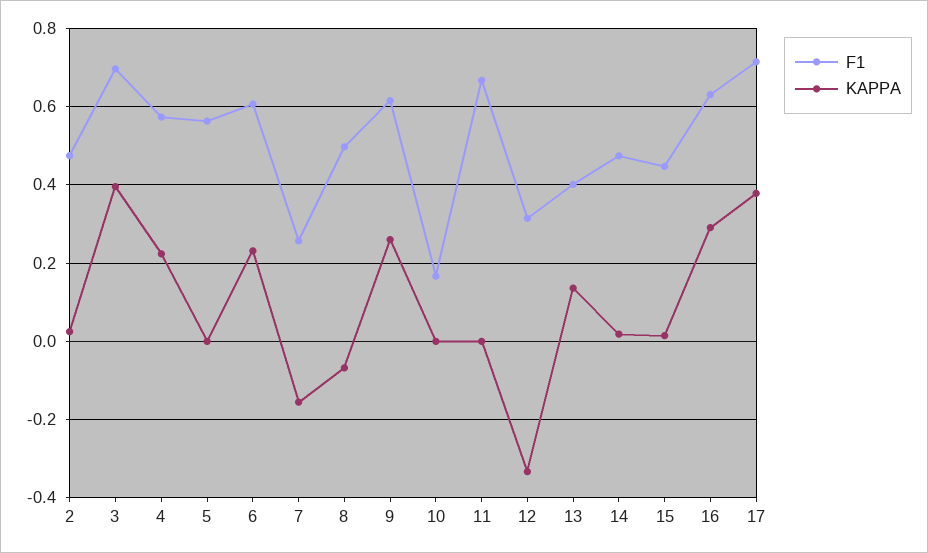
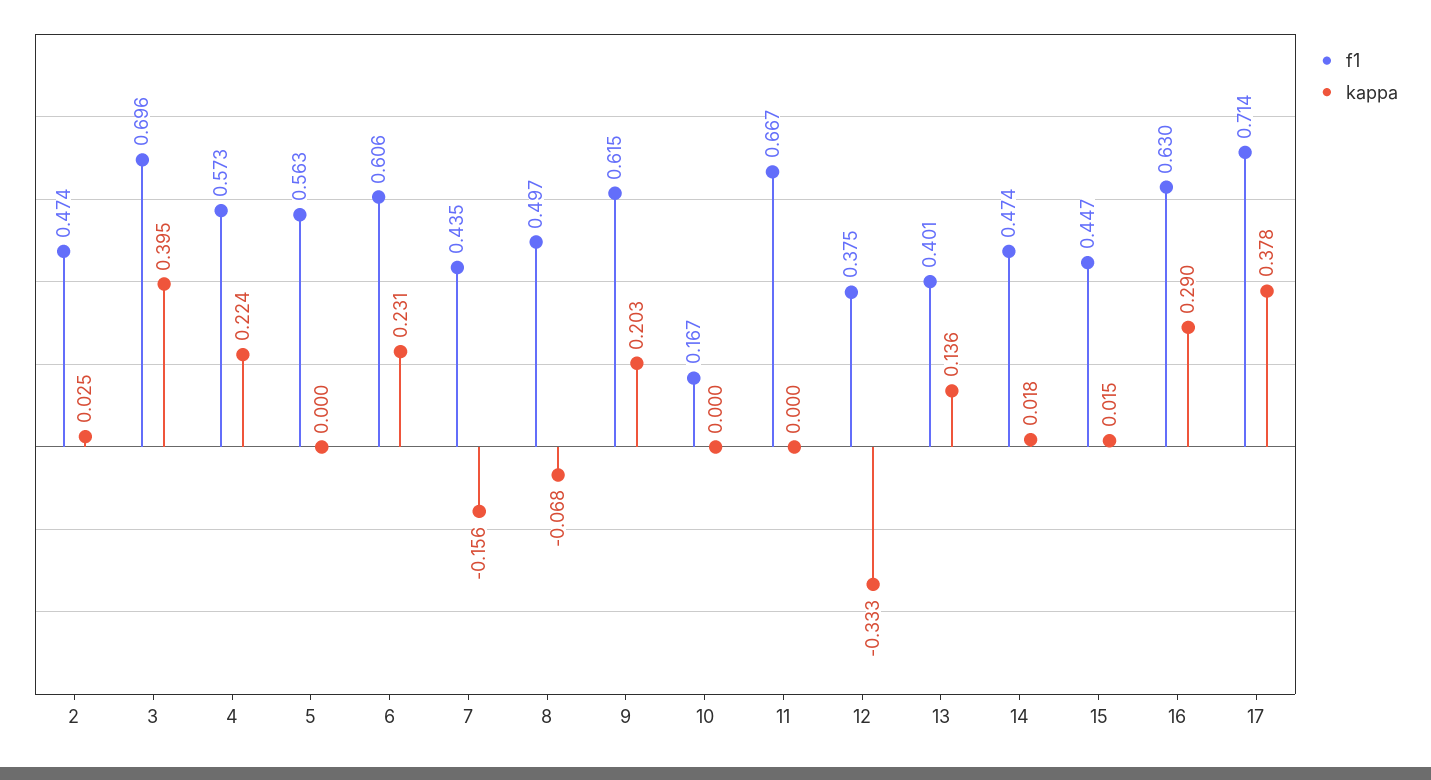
  {
    "F1": {
      "2": 0.474,
      "3": 0.696,
      "4": 0.573,
      "5": 0.563,
      "6": 0.606,
-     "7": 0.26,
+     "7": 0.435,
      "8": 0.497,
      "9": 0.615,
      "10": 0.167,
      "11": 0.667,
-     "12": 0.32,
+     "12": 0.375,
      "13": 0.401,
      "14": 0.474,
      "15": 0.447,
      "16": 0.63,
      "17": 0.714
    },
    "KAPPA": {
      "2": 0.025,
      "3": 0.395,
      "4": 0.224,
      "5": 0,
      "6": 0.231,
      "7": -0.156,
      "8": -0.068,
-     "9": 0.26,
+     "9": 0.203,
      "10": 0,
      "11": 0,
      "12": -0.333,
      "13": 0.136,
      "14": 0.018,
      "15": 0.015,
      "16": 0.29,
      "17": 0.378
    }
  }

